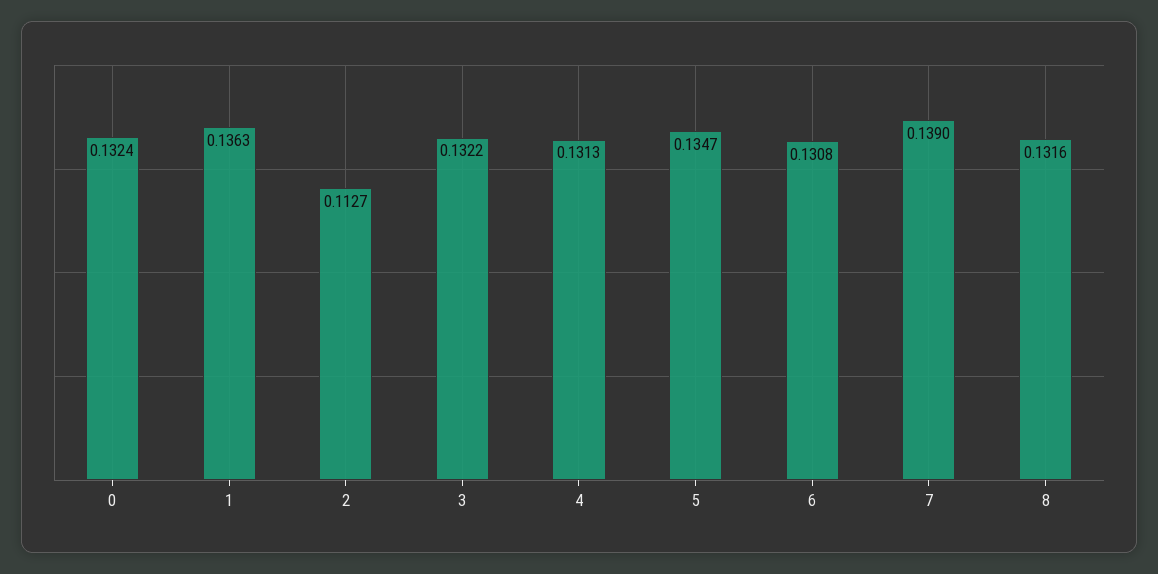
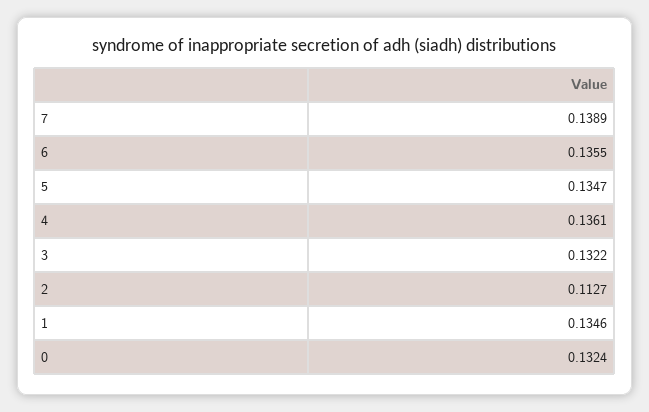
  {
    "0": 0.1324,
-   "1": 0.1363,
+   "1": 0.1346,
    "2": 0.1127,
    "3": 0.1322,
-   "4": 0.1313,
+   "4": 0.1361,
    "5": 0.1347,
-   "6": 0.1308,
+   "6": 0.1355,
-   "7": 0.139,
+   "7": 0.1389
-   "8": 0.1316
  }

